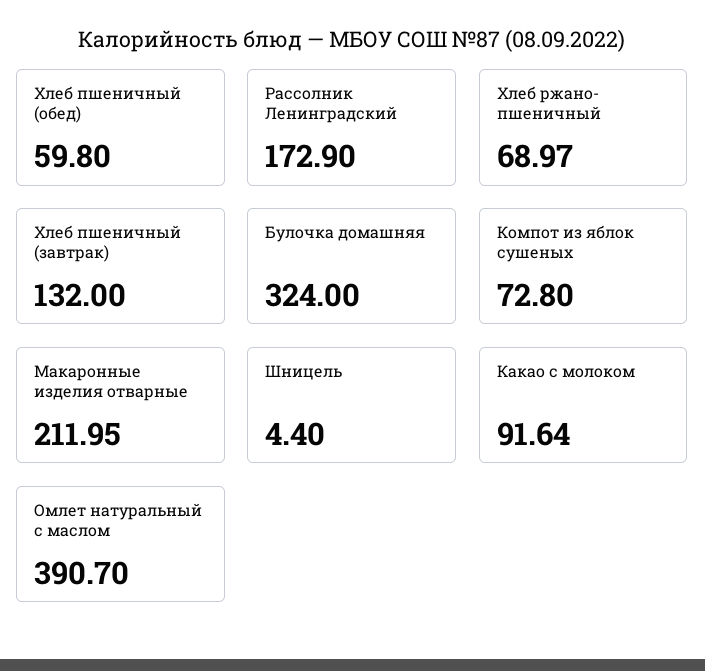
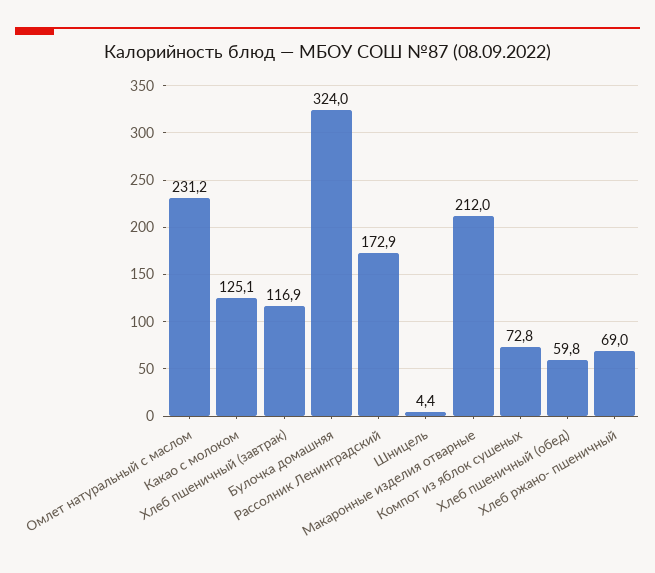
  {
    "Хлеб пшеничный (обед)": 59.8,
    "Рассолник Ленинградский": 172.9,
    "Хлеб ржано- пшеничный": 68.97,
-   "Хлеб пшеничный (завтрак)": 132,
+   "Хлеб пшеничный (завтрак)": 116.9,
    "Булочка домашняя": 324,
    "Компот из яблок сушеных": 72.8,
    "Макаронные изделия отварные": 211.95,
    "Шницель": 4.4,
-   "Какао с молоком": 91.64,
+   "Какао с молоком": 125.1,
-   "Омлет натуральный с маслом": 390.7
+   "Омлет натуральный с маслом": 231.2
  }

